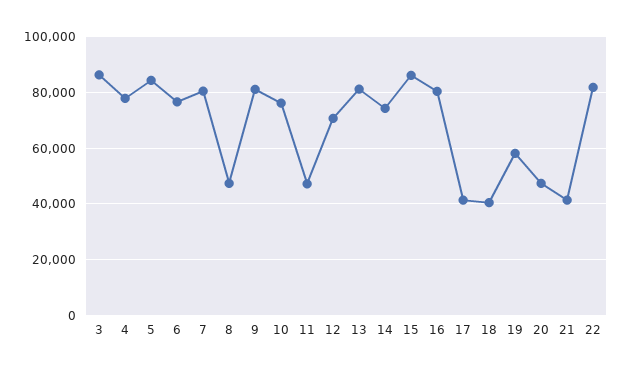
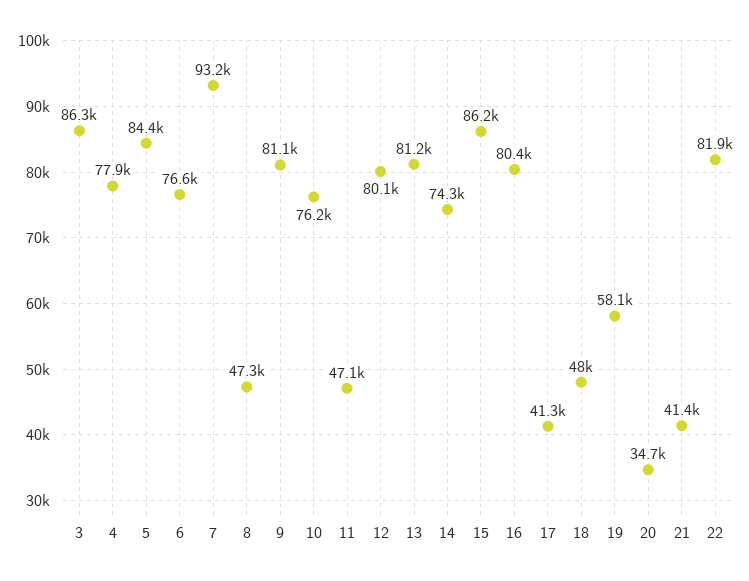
  {
    "3": 86300,
    "4": 77900,
    "5": 84400,
    "6": 76600,
-   "7": 80000,
+   "7": 93200,
    "8": 47300,
    "9": 81100,
    "10": 76200,
    "11": 47100,
-   "12": 70000,
+   "12": 80100,
    "13": 81200,
    "14": 74300,
    "15": 86200,
    "16": 80400,
    "17": 41300,
-   "18": 40000,
+   "18": 48000,
    "19": 58100,
-   "20": 47500,
+   "20": 34700,
    "21": 41400,
    "22": 81900
  }

